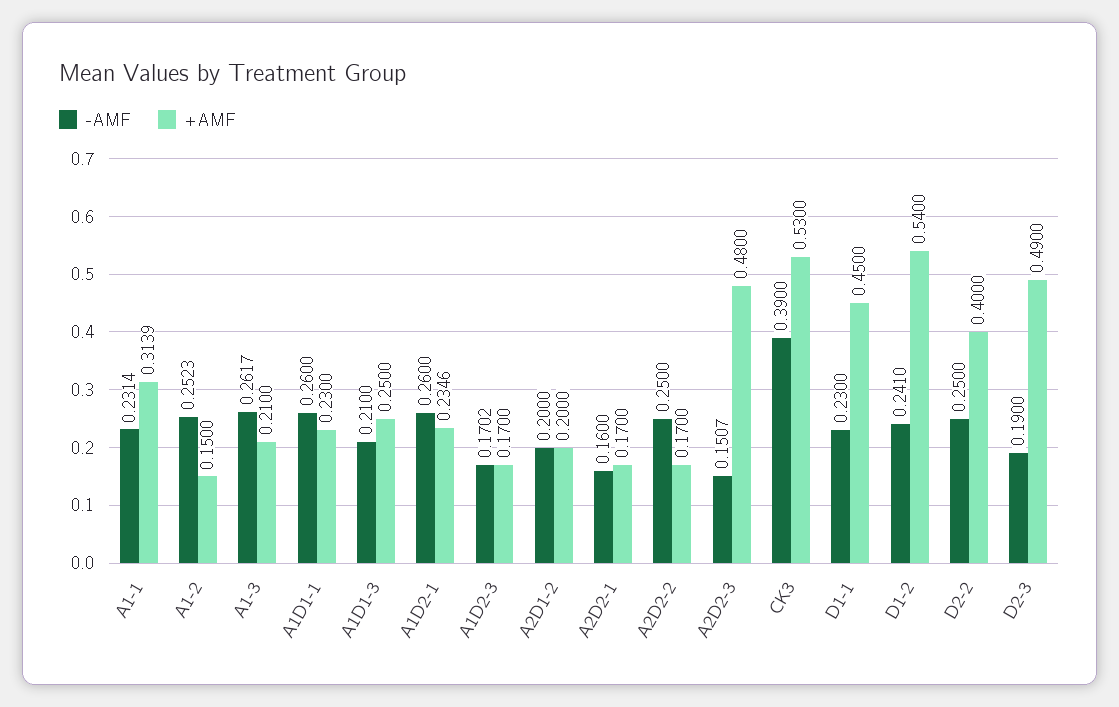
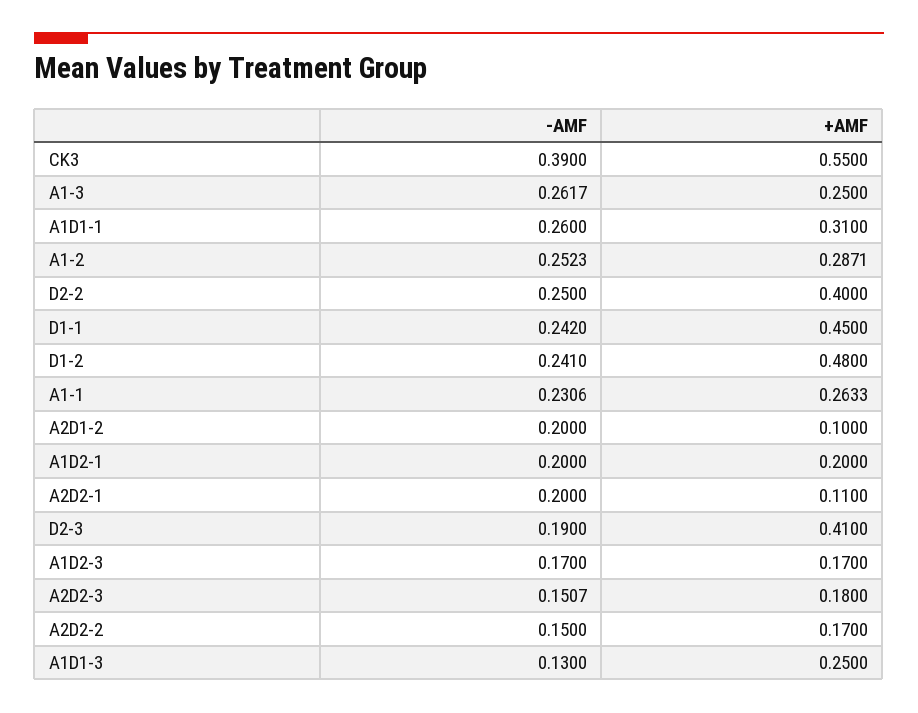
  {
    "-AMF": {
-     "A1-1": 0.2314,
+     "A1-1": 0.2306,
      "A1-2": 0.2523,
      "A1-3": 0.2617,
      "A1D1-1": 0.26,
-     "A1D1-3": 0.21,
+     "A1D1-3": 0.13,
-     "A1D2-1": 0.26,
+     "A1D2-1": 0.2,
-     "A1D2-3": 0.1702,
+     "A1D2-3": 0.17,
      "A2D1-2": 0.2,
-     "A2D2-1": 0.16,
+     "A2D2-1": 0.2,
-     "A2D2-2": 0.25,
+     "A2D2-2": 0.15,
      "A2D2-3": 0.1507,
      "CK3": 0.39,
-     "D1-1": 0.23,
+     "D1-1": 0.242,
      "D1-2": 0.241,
      "D2-2": 0.25,
      "D2-3": 0.19
    },
    "+AMF": {
-     "A1-1": 0.3139,
+     "A1-1": 0.2633,
-     "A1-2": 0.15,
+     "A1-2": 0.2871,
-     "A1-3": 0.21,
+     "A1-3": 0.25,
-     "A1D1-1": 0.23,
+     "A1D1-1": 0.31,
      "A1D1-3": 0.25,
-     "A1D2-1": 0.2346,
+     "A1D2-1": 0.2,
      "A1D2-3": 0.17,
-     "A2D1-2": 0.2,
+     "A2D1-2": 0.1,
-     "A2D2-1": 0.17,
+     "A2D2-1": 0.11,
      "A2D2-2": 0.17,
-     "A2D2-3": 0.48,
+     "A2D2-3": 0.18,
-     "CK3": 0.53,
+     "CK3": 0.55,
      "D1-1": 0.45,
-     "D1-2": 0.54,
+     "D1-2": 0.48,
      "D2-2": 0.4,
-     "D2-3": 0.49
+     "D2-3": 0.41
    }
  }

